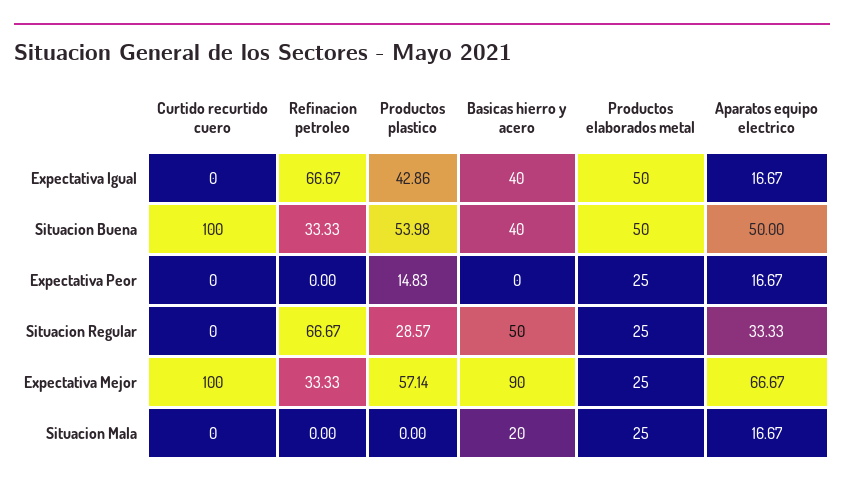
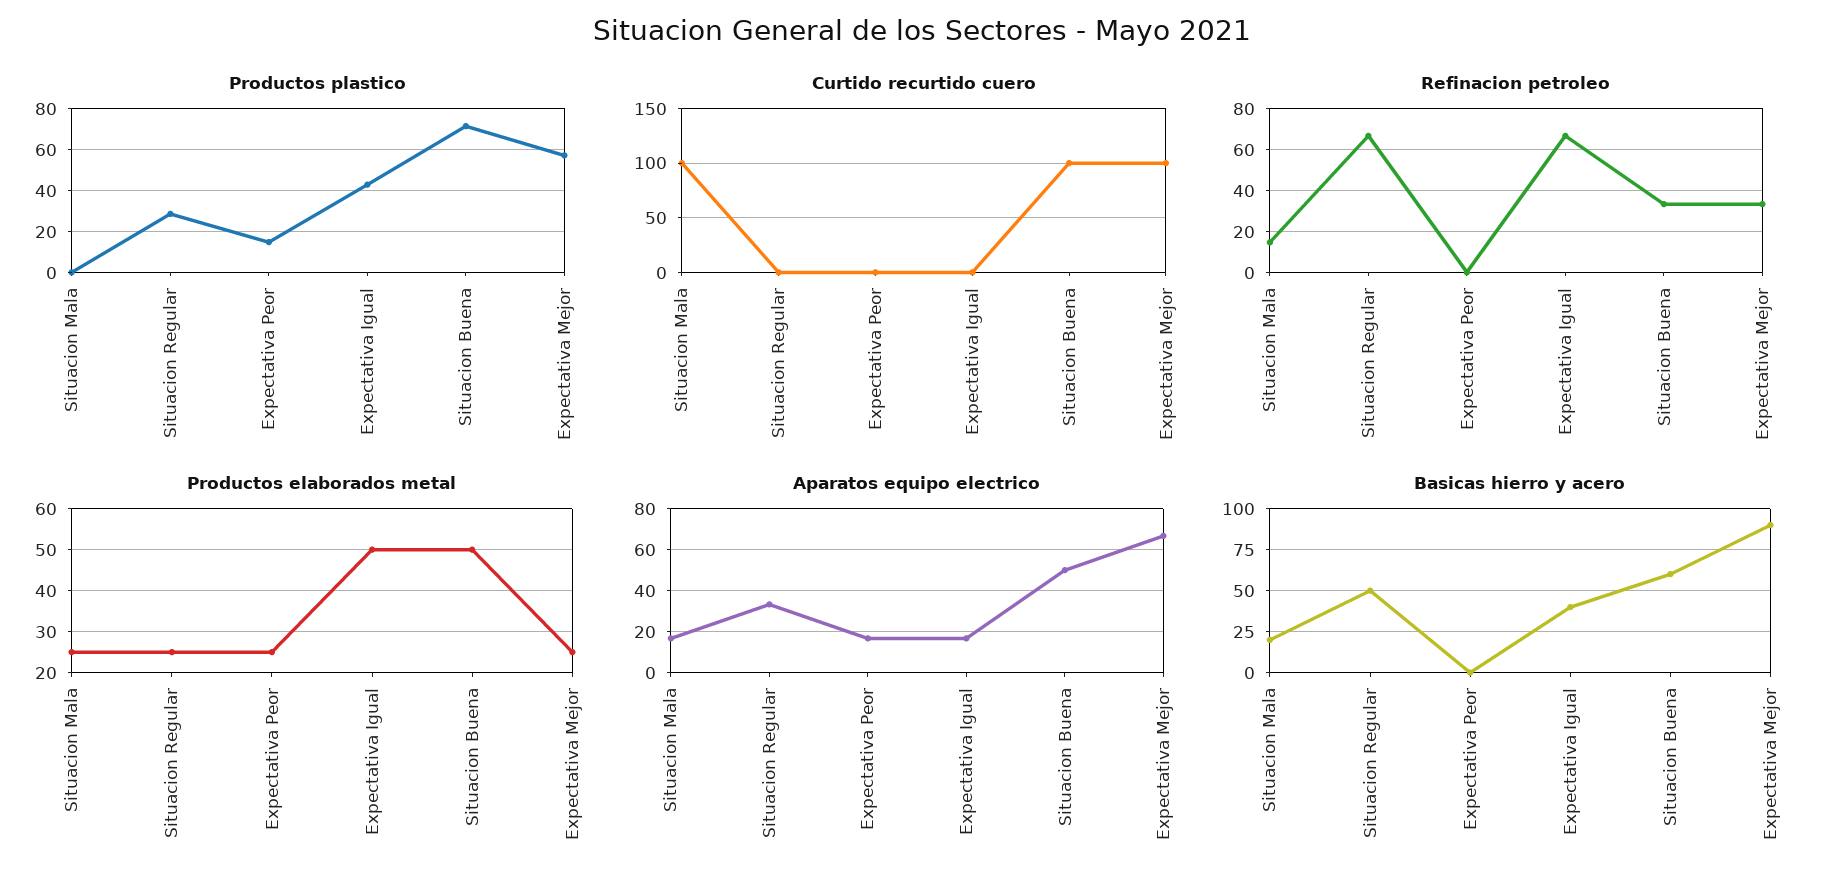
  {
    "Curtido recurtido cuero": {
      "Expectativa Igual": 0,
      "Situacion Buena": 100,
      "Expectativa Peor": 0,
      "Situacion Regular": 0,
      "Expectativa Mejor": 100,
-     "Situacion Mala": 0
+     "Situacion Mala": 100
    },
    "Refinacion petroleo": {
      "Expectativa Igual": 66.67,
      "Situacion Buena": 33.33,
      "Expectativa Peor": 0,
      "Situacion Regular": 66.67,
      "Expectativa Mejor": 33.33,
-     "Situacion Mala": 0
+     "Situacion Mala": 15
    },
    "Productos plastico": {
      "Expectativa Igual": 42.86,
-     "Situacion Buena": 53.98,
+     "Situacion Buena": 70,
      "Expectativa Peor": 14.83,
      "Situacion Regular": 28.57,
      "Expectativa Mejor": 57.14,
      "Situacion Mala": 0
    },
    "Basicas hierro y acero": {
      "Expectativa Igual": 40,
-     "Situacion Buena": 40,
+     "Situacion Buena": 60,
      "Expectativa Peor": 0,
      "Situacion Regular": 50,
      "Expectativa Mejor": 90,
      "Situacion Mala": 20
    },
    "Productos elaborados metal": {
      "Expectativa Igual": 50,
      "Situacion Buena": 50,
      "Expectativa Peor": 25,
      "Situacion Regular": 25,
      "Expectativa Mejor": 25,
      "Situacion Mala": 25
    },
    "Aparatos equipo electrico": {
      "Expectativa Igual": 16.67,
      "Situacion Buena": 50,
      "Expectativa Peor": 16.67,
      "Situacion Regular": 33.33,
      "Expectativa Mejor": 66.67,
      "Situacion Mala": 16.67
    }
  }

